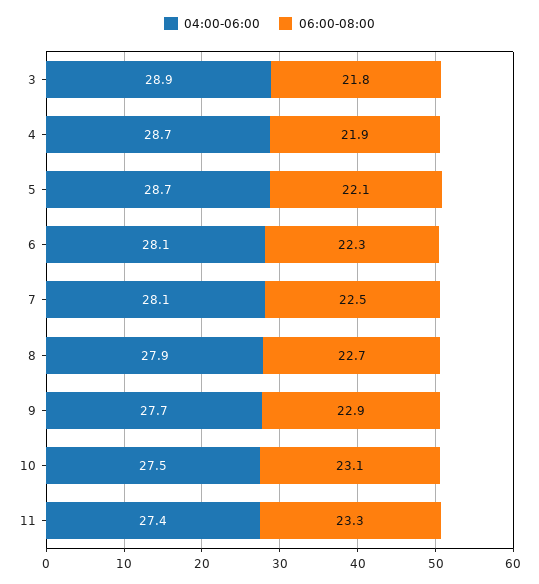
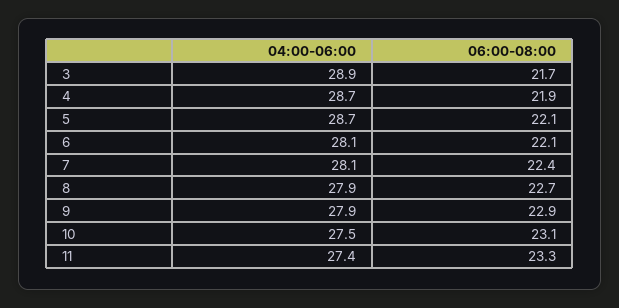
  {
    "04:00-06:00": {
      "3": 28.9,
      "4": 28.7,
      "5": 28.7,
      "6": 28.1,
      "7": 28.1,
      "8": 27.9,
-     "9": 27.7,
+     "9": 27.9,
      "10": 27.5,
      "11": 27.4
    },
    "06:00-08:00": {
-     "3": 21.8,
+     "3": 21.7,
      "4": 21.9,
      "5": 22.1,
-     "6": 22.3,
+     "6": 22.1,
-     "7": 22.5,
+     "7": 22.4,
      "8": 22.7,
      "9": 22.9,
      "10": 23.1,
      "11": 23.3
    }
  }

